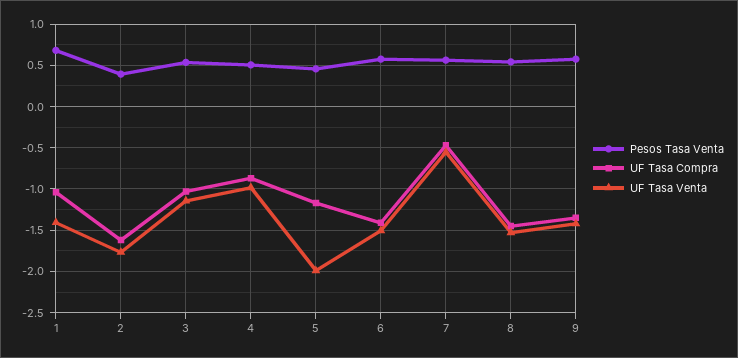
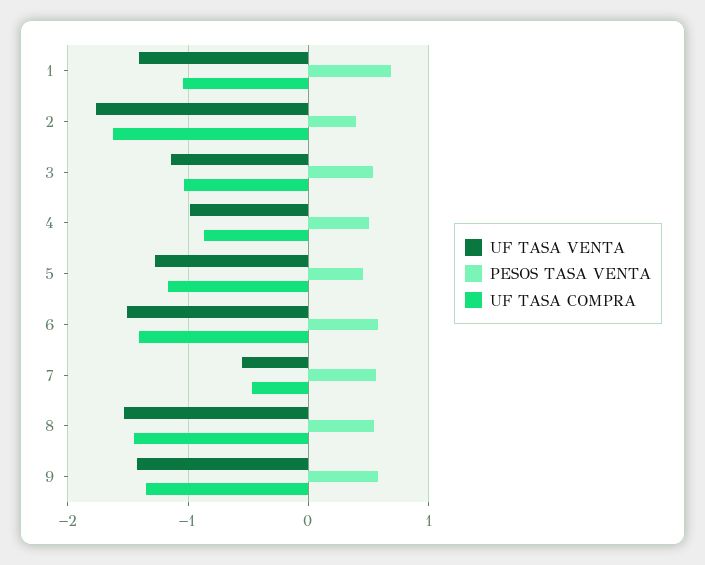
  {
    "Pesos Tasa Venta": {
      "1": 0.7,
      "2": 0.4,
      "3": 0.5,
      "4": 0.5,
      "5": 0.5,
      "6": 0.6,
      "7": 0.6,
      "8": 0.5,
      "9": 0.6
    },
    "UF Tasa Compra": {
      "1": -1,
      "2": -1.6,
      "3": -1,
      "4": -0.9,
      "5": -1.2,
      "6": -1.4,
      "7": -0.5,
      "8": -1.5,
      "9": -1.4
    },
    "UF Tasa Venta": {
      "1": -1.4,
      "2": -1.8,
      "3": -1.1,
      "4": -1,
-     "5": -2,
+     "5": -1.3,
      "6": -1.5,
      "7": -0.6,
      "8": -1.5,
      "9": -1.4
    }
  }

